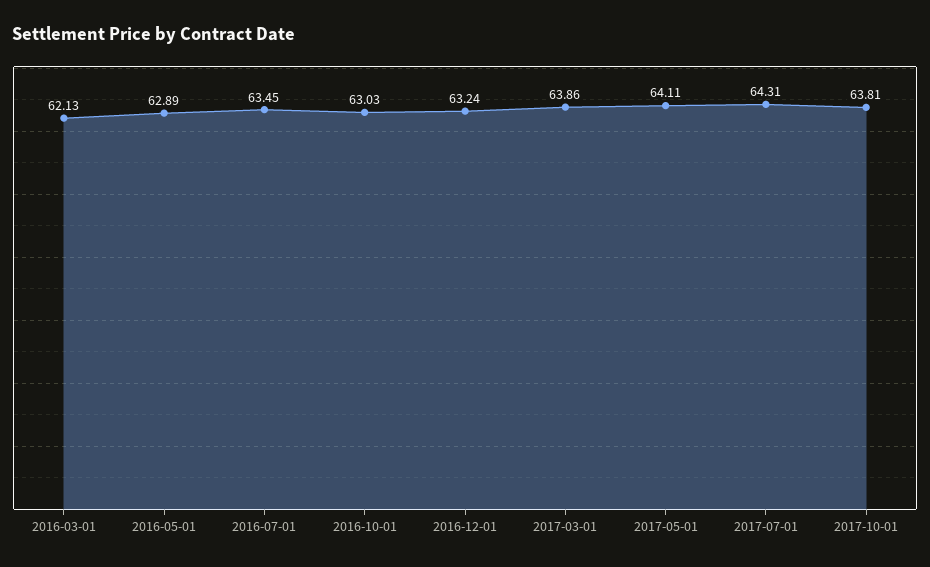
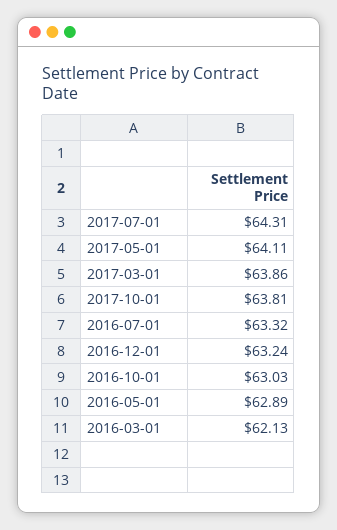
  {
    "2016-03-01": 62.13,
    "2016-05-01": 62.89,
-   "2016-07-01": 63.45,
+   "2016-07-01": 63.32,
    "2016-10-01": 63.03,
    "2016-12-01": 63.24,
    "2017-03-01": 63.86,
    "2017-05-01": 64.11,
    "2017-07-01": 64.31,
    "2017-10-01": 63.81
  }

